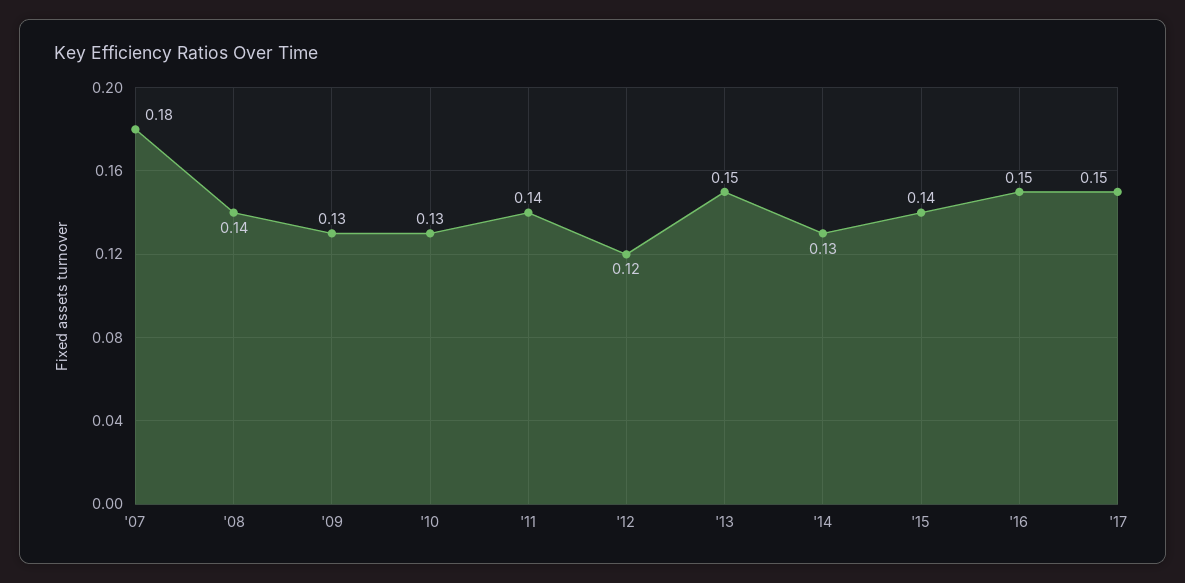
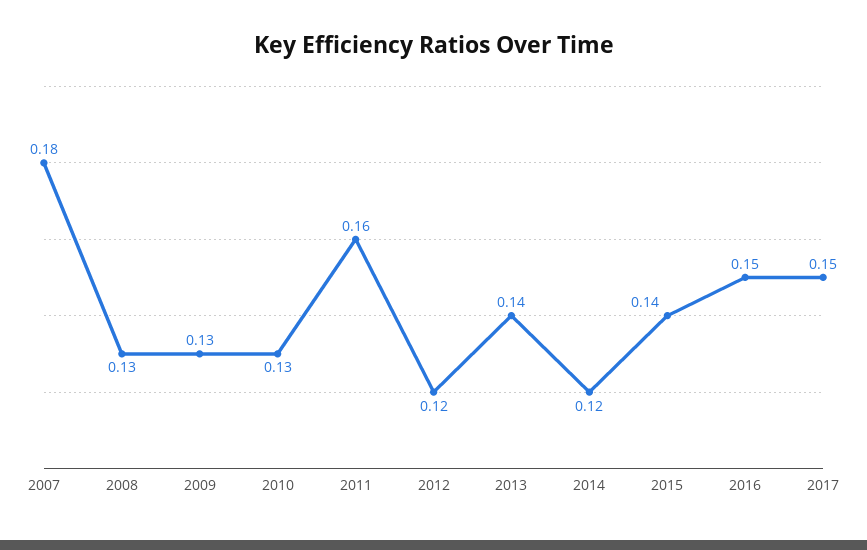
  {
    "'07": 0.18,
-   "'08": 0.14,
+   "'08": 0.13,
    "'09": 0.13,
    "'10": 0.13,
-   "'11": 0.14,
+   "'11": 0.16,
    "'12": 0.12,
-   "'13": 0.15,
+   "'13": 0.14,
-   "'14": 0.13,
+   "'14": 0.12,
    "'15": 0.14,
    "'16": 0.15,
    "'17": 0.15
  }

